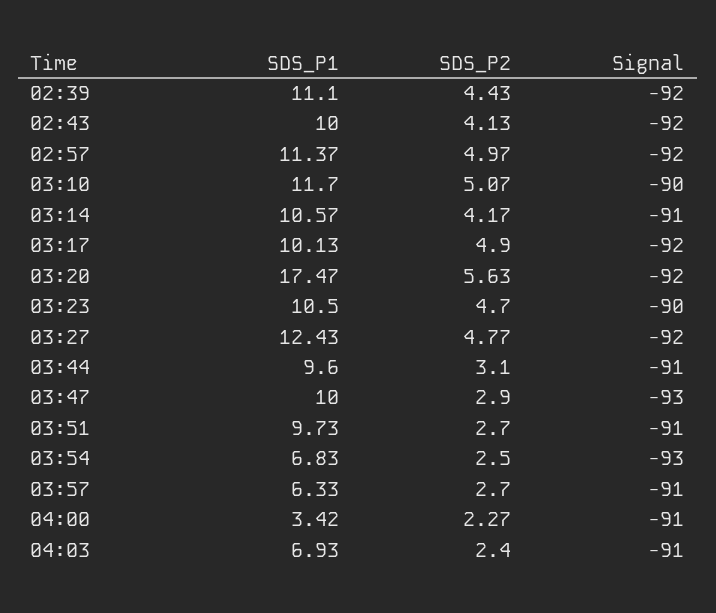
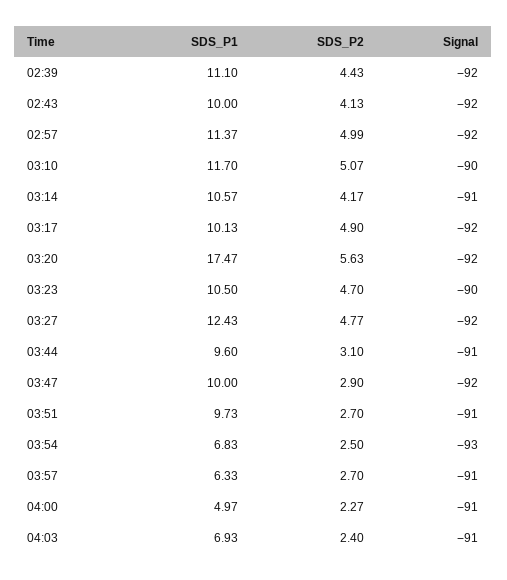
  {
    "SDS_P1": {
      "02:39": 11.1,
      "02:43": 10,
      "02:57": 11.37,
      "03:10": 11.7,
      "03:14": 10.57,
      "03:17": 10.13,
      "03:20": 17.47,
      "03:23": 10.5,
      "03:27": 12.43,
      "03:44": 9.6,
      "03:47": 10,
      "03:51": 9.73,
      "03:54": 6.83,
      "03:57": 6.33,
-     "04:00": 3.42,
+     "04:00": 4.97,
      "04:03": 6.93
    },
    "SDS_P2": {
      "02:39": 4.43,
      "02:43": 4.13,
-     "02:57": 4.97,
+     "02:57": 4.99,
      "03:10": 5.07,
      "03:14": 4.17,
      "03:17": 4.9,
      "03:20": 5.63,
      "03:23": 4.7,
      "03:27": 4.77,
      "03:44": 3.1,
      "03:47": 2.9,
      "03:51": 2.7,
      "03:54": 2.5,
      "03:57": 2.7,
      "04:00": 2.27,
      "04:03": 2.4
    },
    "Signal": {
      "02:39": -92,
      "02:43": -92,
      "02:57": -92,
      "03:10": -90,
      "03:14": -91,
      "03:17": -92,
      "03:20": -92,
      "03:23": -90,
      "03:27": -92,
      "03:44": -91,
-     "03:47": -93,
+     "03:47": -92,
      "03:51": -91,
      "03:54": -93,
      "03:57": -91,
      "04:00": -91,
      "04:03": -91
    }
  }

